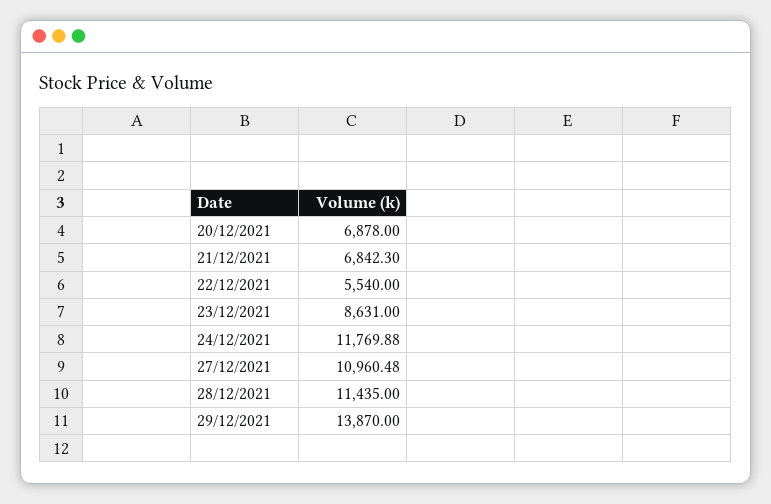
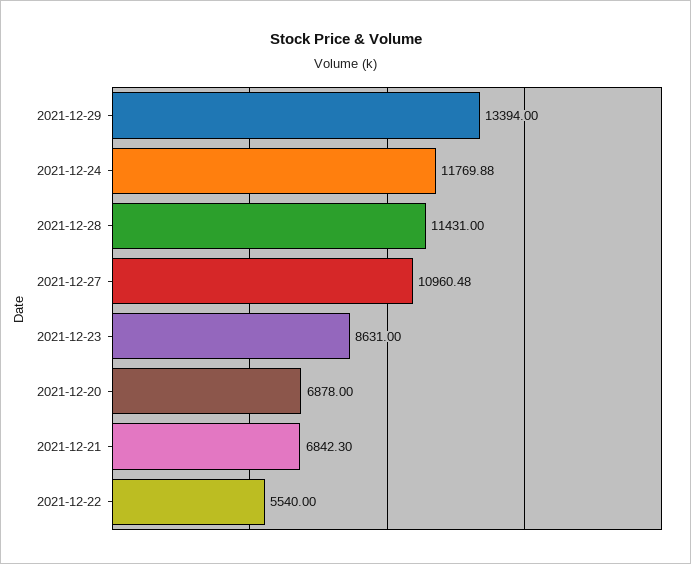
  {
    "20/12/2021": 6878,
    "21/12/2021": 6842.3,
    "22/12/2021": 5540,
    "23/12/2021": 8631,
    "24/12/2021": 11769.88,
    "27/12/2021": 10960.48,
-   "28/12/2021": 11435,
+   "28/12/2021": 11431,
-   "29/12/2021": 13870
+   "29/12/2021": 13394
  }

